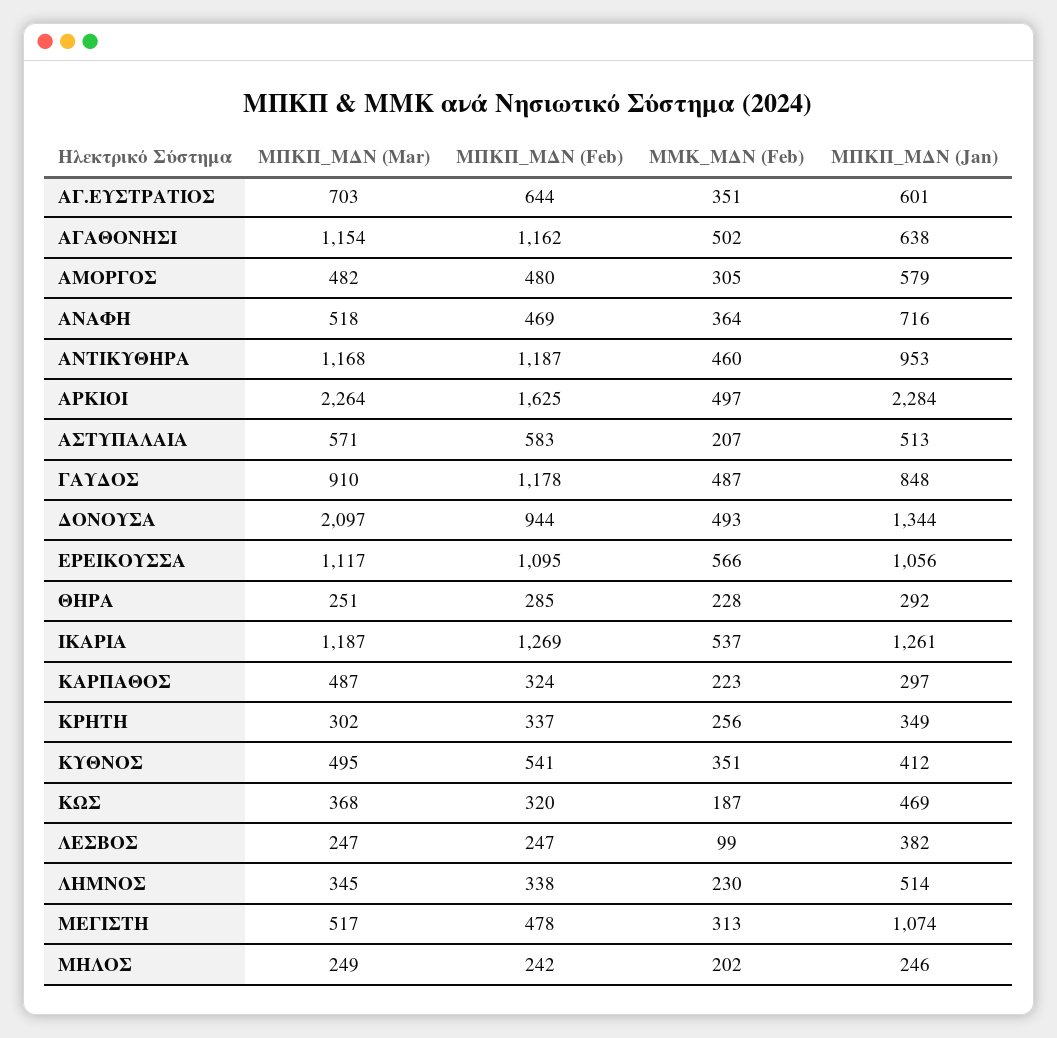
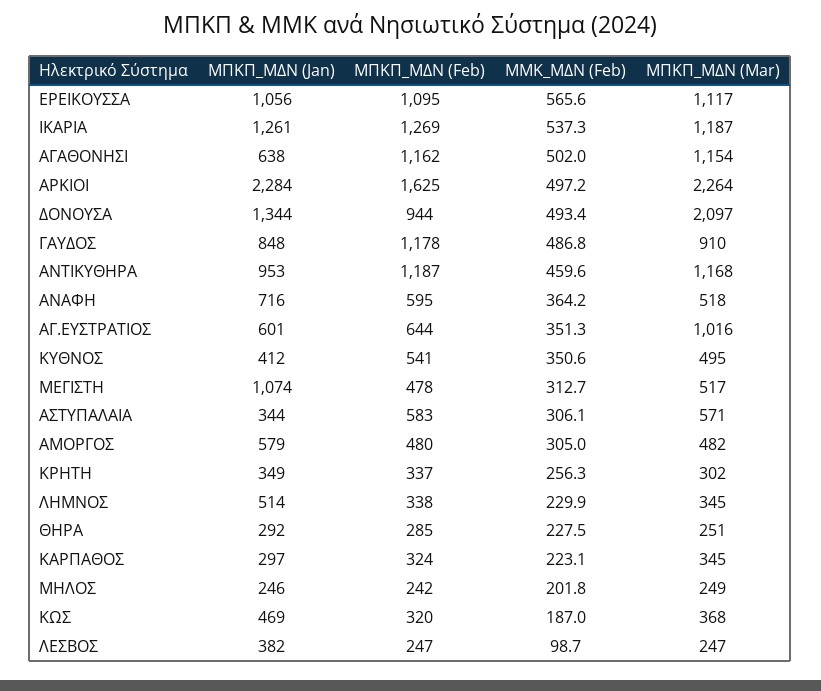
  {
    "ΜΠΚΠ_ΜΔΝ (Mar)": {
-     "ΑΓ.ΕΥΣΤΡΑΤΙΟΣ": 703,
+     "ΑΓ.ΕΥΣΤΡΑΤΙΟΣ": 1016,
      "ΑΓΑΘΟΝΗΣΙ": 1154,
      "ΑΜΟΡΓΟΣ": 482,
      "ΑΝΑΦΗ": 518,
      "ΑΝΤΙΚΥΘΗΡΑ": 1168,
      "ΑΡΚΙΟΙ": 2264,
      "ΑΣΤΥΠΑΛΑΙΑ": 571,
      "ΓΑΥΔΟΣ": 910,
      "ΔΟΝΟΥΣΑ": 2097,
      "ΕΡΕΙΚΟΥΣΣΑ": 1117,
      "ΘΗΡΑ": 251,
      "ΙΚΑΡΙΑ": 1187,
-     "ΚΑΡΠΑΘΟΣ": 487,
+     "ΚΑΡΠΑΘΟΣ": 345,
      "ΚΡΗΤΗ": 302,
      "ΚΥΘΝΟΣ": 495,
      "ΚΩΣ": 368,
      "ΛΕΣΒΟΣ": 247,
      "ΛΗΜΝΟΣ": 345,
      "ΜΕΓΙΣΤΗ": 517,
      "ΜΗΛΟΣ": 249
    },
    "ΜΠΚΠ_ΜΔΝ (Feb)": {
      "ΑΓ.ΕΥΣΤΡΑΤΙΟΣ": 644,
      "ΑΓΑΘΟΝΗΣΙ": 1162,
      "ΑΜΟΡΓΟΣ": 480,
-     "ΑΝΑΦΗ": 469,
+     "ΑΝΑΦΗ": 595,
      "ΑΝΤΙΚΥΘΗΡΑ": 1187,
      "ΑΡΚΙΟΙ": 1625,
      "ΑΣΤΥΠΑΛΑΙΑ": 583,
      "ΓΑΥΔΟΣ": 1178,
      "ΔΟΝΟΥΣΑ": 944,
      "ΕΡΕΙΚΟΥΣΣΑ": 1095,
      "ΘΗΡΑ": 285,
      "ΙΚΑΡΙΑ": 1269,
      "ΚΑΡΠΑΘΟΣ": 324,
      "ΚΡΗΤΗ": 337,
      "ΚΥΘΝΟΣ": 541,
      "ΚΩΣ": 320,
      "ΛΕΣΒΟΣ": 247,
      "ΛΗΜΝΟΣ": 338,
      "ΜΕΓΙΣΤΗ": 478,
      "ΜΗΛΟΣ": 242
    },
    "ΜΜΚ_ΜΔΝ (Feb)": {
      "ΑΓ.ΕΥΣΤΡΑΤΙΟΣ": 351.3,
      "ΑΓΑΘΟΝΗΣΙ": 502,
      "ΑΜΟΡΓΟΣ": 305,
      "ΑΝΑΦΗ": 364.2,
      "ΑΝΤΙΚΥΘΗΡΑ": 459.6,
      "ΑΡΚΙΟΙ": 497.2,
-     "ΑΣΤΥΠΑΛΑΙΑ": 207,
+     "ΑΣΤΥΠΑΛΑΙΑ": 306.1,
      "ΓΑΥΔΟΣ": 486.8,
      "ΔΟΝΟΥΣΑ": 493.4,
      "ΕΡΕΙΚΟΥΣΣΑ": 565.6,
      "ΘΗΡΑ": 227.5,
      "ΙΚΑΡΙΑ": 537.3,
      "ΚΑΡΠΑΘΟΣ": 223.1,
      "ΚΡΗΤΗ": 256.3,
      "ΚΥΘΝΟΣ": 350.6,
      "ΚΩΣ": 187,
      "ΛΕΣΒΟΣ": 98.7,
      "ΛΗΜΝΟΣ": 229.9,
      "ΜΕΓΙΣΤΗ": 312.7,
      "ΜΗΛΟΣ": 201.8
    },
    "ΜΠΚΠ_ΜΔΝ (Jan)": {
      "ΑΓ.ΕΥΣΤΡΑΤΙΟΣ": 601,
      "ΑΓΑΘΟΝΗΣΙ": 638,
      "ΑΜΟΡΓΟΣ": 579,
      "ΑΝΑΦΗ": 716,
      "ΑΝΤΙΚΥΘΗΡΑ": 953,
      "ΑΡΚΙΟΙ": 2284,
-     "ΑΣΤΥΠΑΛΑΙΑ": 513,
+     "ΑΣΤΥΠΑΛΑΙΑ": 344,
      "ΓΑΥΔΟΣ": 848,
      "ΔΟΝΟΥΣΑ": 1344,
      "ΕΡΕΙΚΟΥΣΣΑ": 1056,
      "ΘΗΡΑ": 292,
      "ΙΚΑΡΙΑ": 1261,
      "ΚΑΡΠΑΘΟΣ": 297,
      "ΚΡΗΤΗ": 349,
      "ΚΥΘΝΟΣ": 412,
      "ΚΩΣ": 469,
      "ΛΕΣΒΟΣ": 382,
      "ΛΗΜΝΟΣ": 514,
      "ΜΕΓΙΣΤΗ": 1074,
      "ΜΗΛΟΣ": 246
    }
  }

